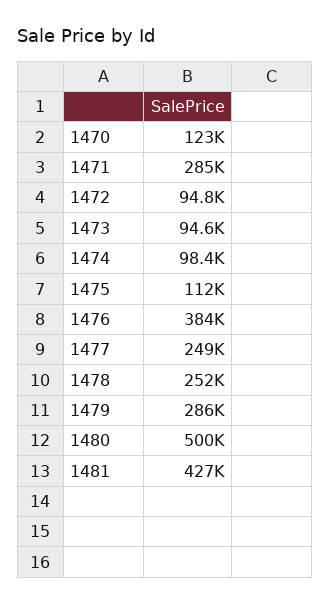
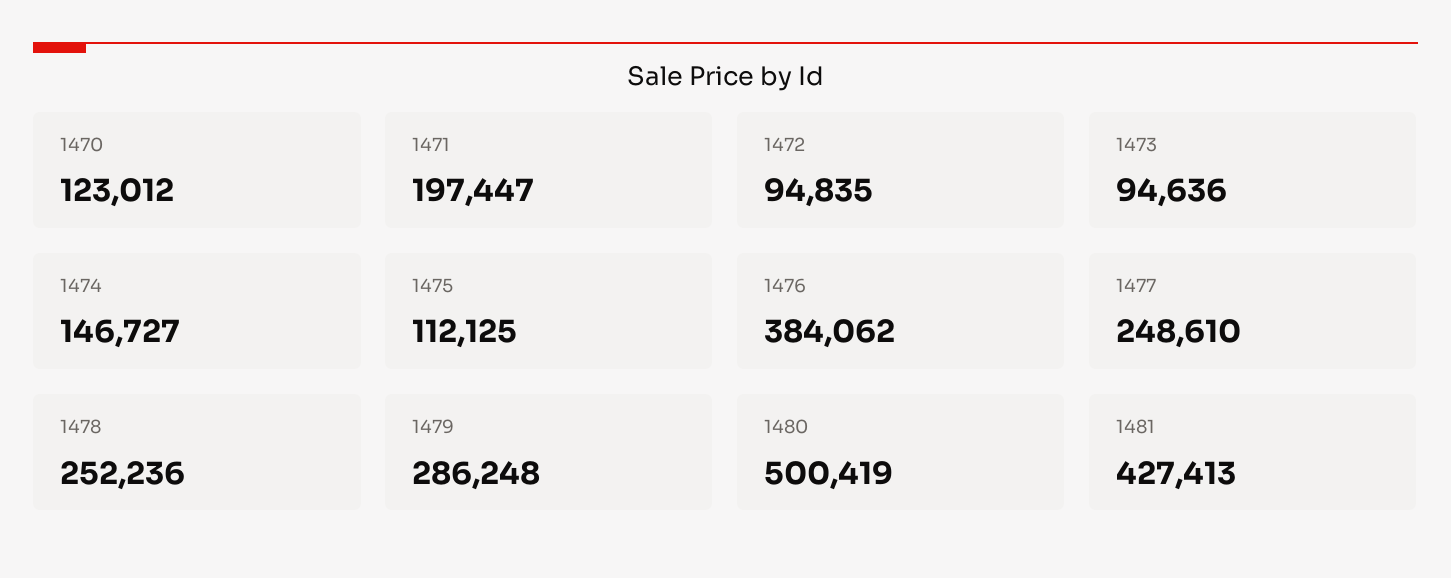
  {
    "1470": 123012,
-   "1471": 285000,
+   "1471": 197447,
    "1472": 94835,
    "1473": 94636,
-   "1474": 98400,
+   "1474": 146727,
    "1475": 112125,
    "1476": 384062,
    "1477": 248610,
    "1478": 252236,
    "1479": 286248,
    "1480": 500419,
    "1481": 427413
  }

